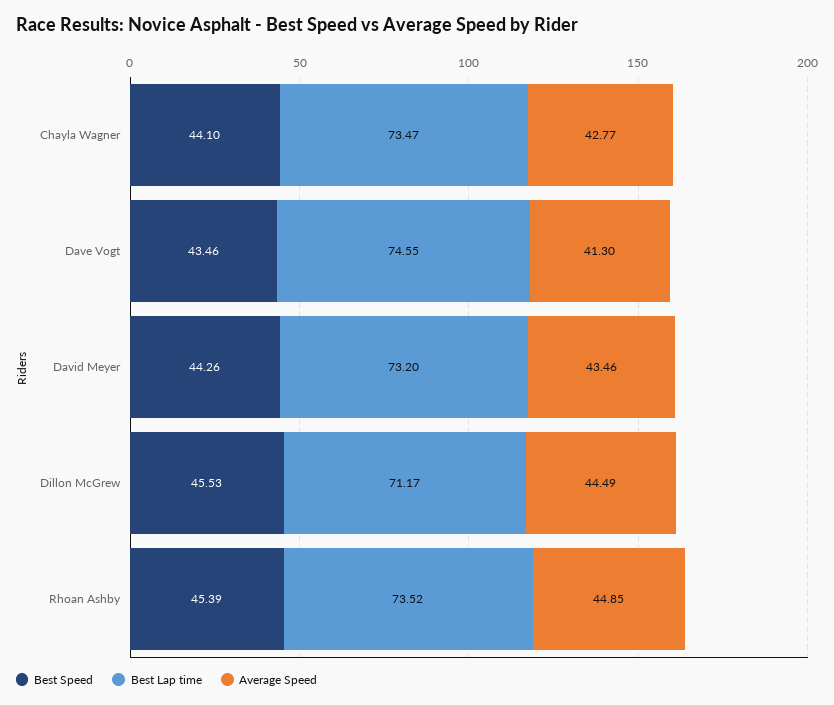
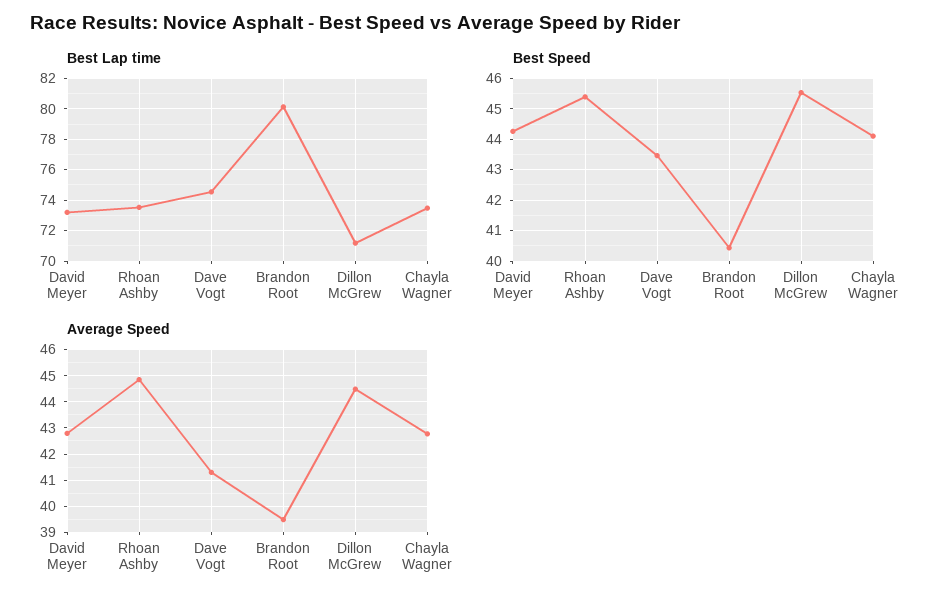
  {
    "Best Speed": {
      "Chayla Wagner": 44.1,
      "Dave Vogt": 43.46,
      "David Meyer": 44.26,
      "Dillon McGrew": 45.53,
-     "Rhoan Ashby": 45.39
+     "Rhoan Ashby": 45.39,
+     "Brandon Root": 40.4
    },
    "Best Lap time": {
      "Chayla Wagner": 73.47,
      "Dave Vogt": 74.55,
      "David Meyer": 73.2,
      "Dillon McGrew": 71.17,
-     "Rhoan Ashby": 73.52
+     "Rhoan Ashby": 73.52,
+     "Brandon Root": 80
    },
    "Average Speed": {
      "Chayla Wagner": 42.77,
      "Dave Vogt": 41.3,
-     "David Meyer": 43.46,
+     "David Meyer": 42.75,
      "Dillon McGrew": 44.49,
-     "Rhoan Ashby": 44.85
+     "Rhoan Ashby": 44.85,
+     "Brandon Root": 39.5
    }
  }

